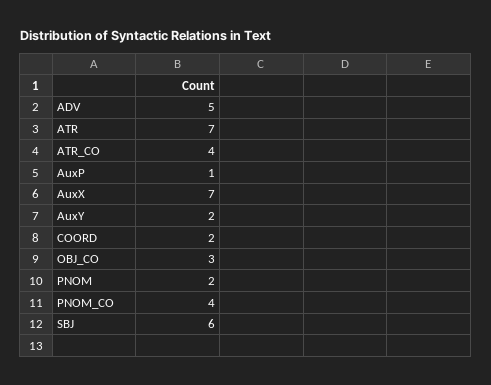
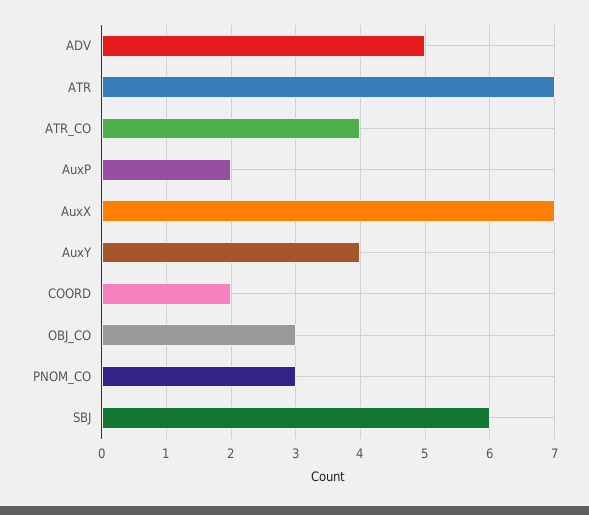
  {
    "ADV": 5,
    "ATR": 7,
    "ATR_CO": 4,
-   "AuxP": 1,
+   "AuxP": 2,
    "AuxX": 7,
-   "AuxY": 2,
+   "AuxY": 4,
    "COORD": 2,
    "OBJ_CO": 3,
-   "PNOM": 2,
-   "PNOM_CO": 4,
+   "PNOM_CO": 3,
    "SBJ": 6
  }

